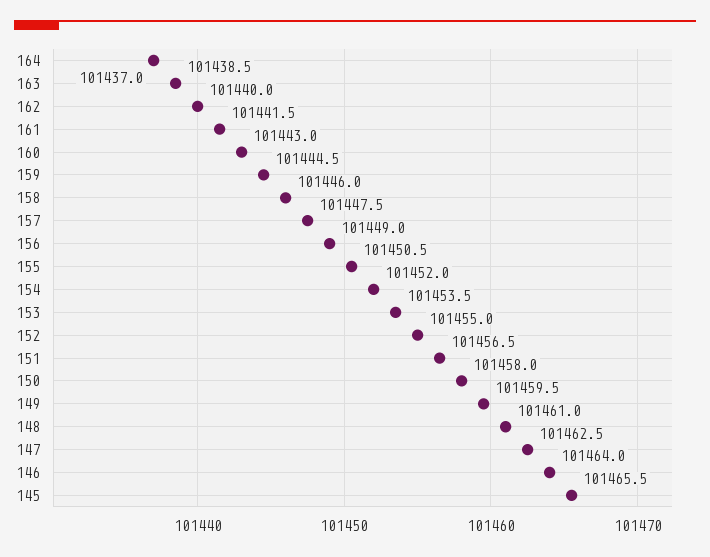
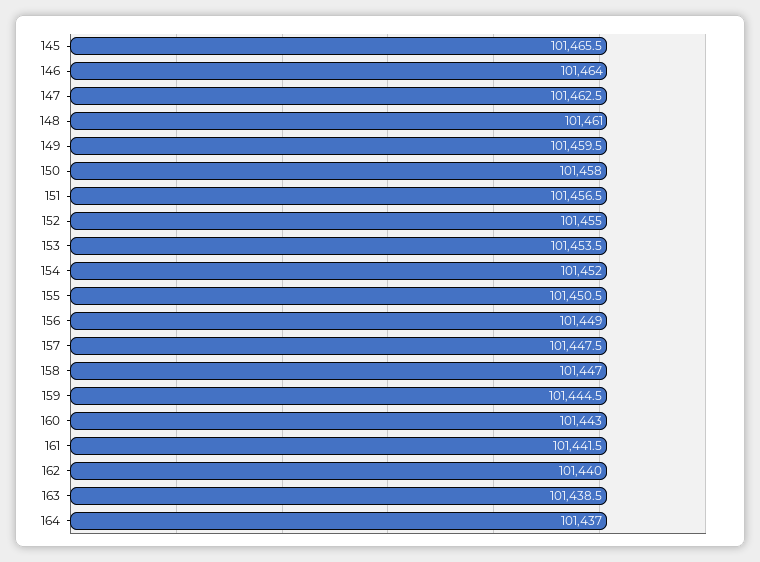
  {
    "164": 101437,
    "163": 101438.5,
    "162": 101440,
    "161": 101441.5,
    "160": 101443,
    "159": 101444.5,
-   "158": 101446,
+   "158": 101447,
    "157": 101447.5,
    "156": 101449,
    "155": 101450.5,
    "154": 101452,
    "153": 101453.5,
    "152": 101455,
    "151": 101456.5,
    "150": 101458,
    "149": 101459.5,
    "148": 101461,
    "147": 101462.5,
    "146": 101464,
    "145": 101465.5
  }

